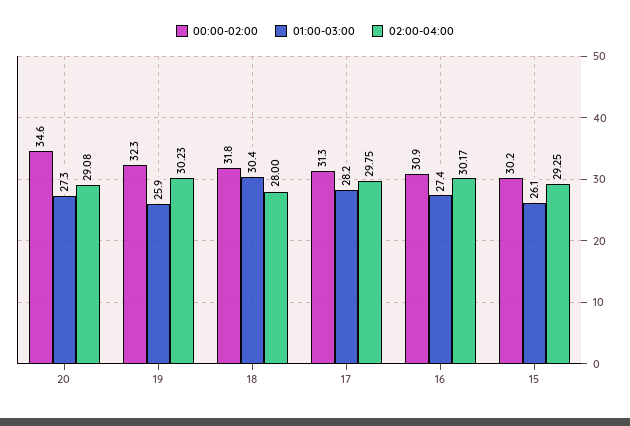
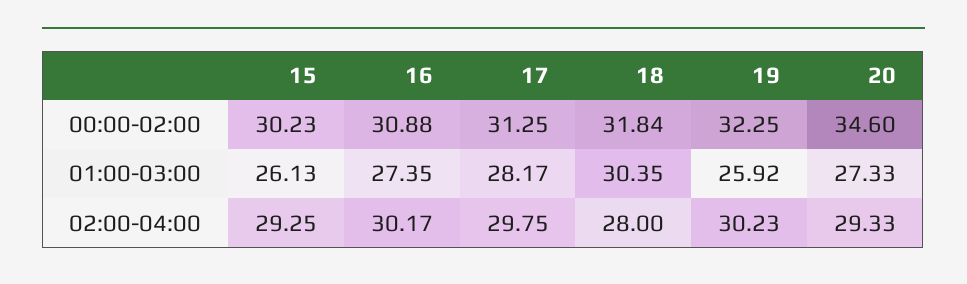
  {
    "00:00-02:00": {
      "20": 34.6,
      "19": 32.25,
      "18": 31.84,
      "17": 31.25,
      "16": 30.88,
      "15": 30.23
    },
    "01:00-03:00": {
      "20": 27.33,
      "19": 25.92,
      "18": 30.35,
      "17": 28.17,
      "16": 27.35,
      "15": 26.13
    },
    "02:00-04:00": {
-     "20": 29.08,
+     "20": 29.33,
      "19": 30.23,
      "18": 28,
      "17": 29.75,
      "16": 30.17,
      "15": 29.25
    }
  }

